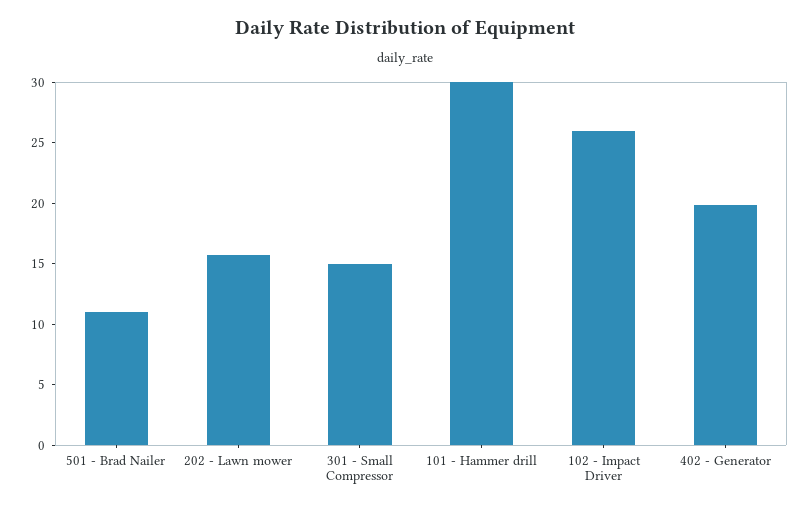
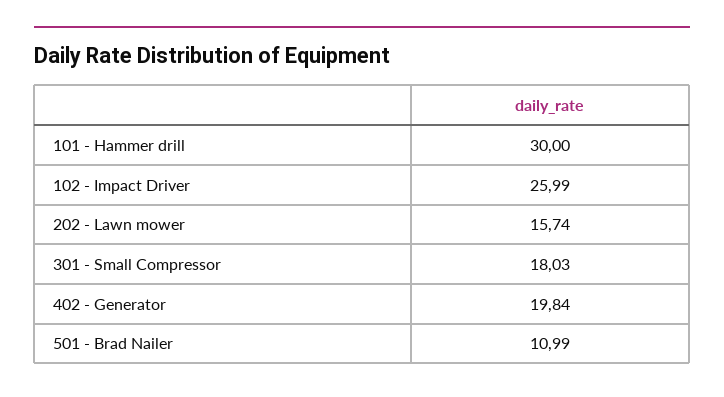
  {
    "501 - Brad Nailer": 10.99,
    "202 - Lawn mower": 15.74,
-   "301 - Small Compressor": 15,
+   "301 - Small Compressor": 18.03,
    "101 - Hammer drill": 30,
    "102 - Impact Driver": 25.99,
    "402 - Generator": 19.84
  }

